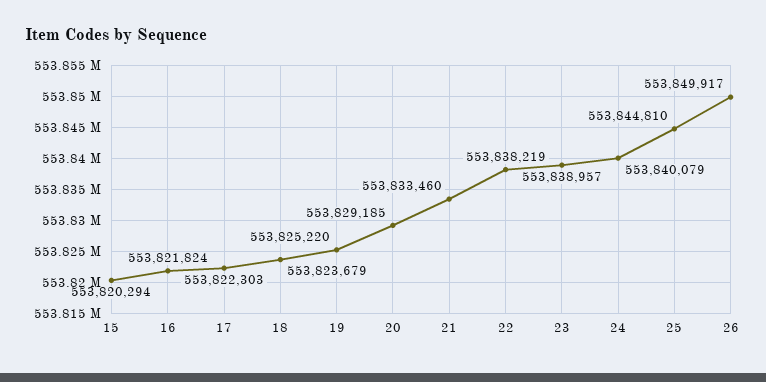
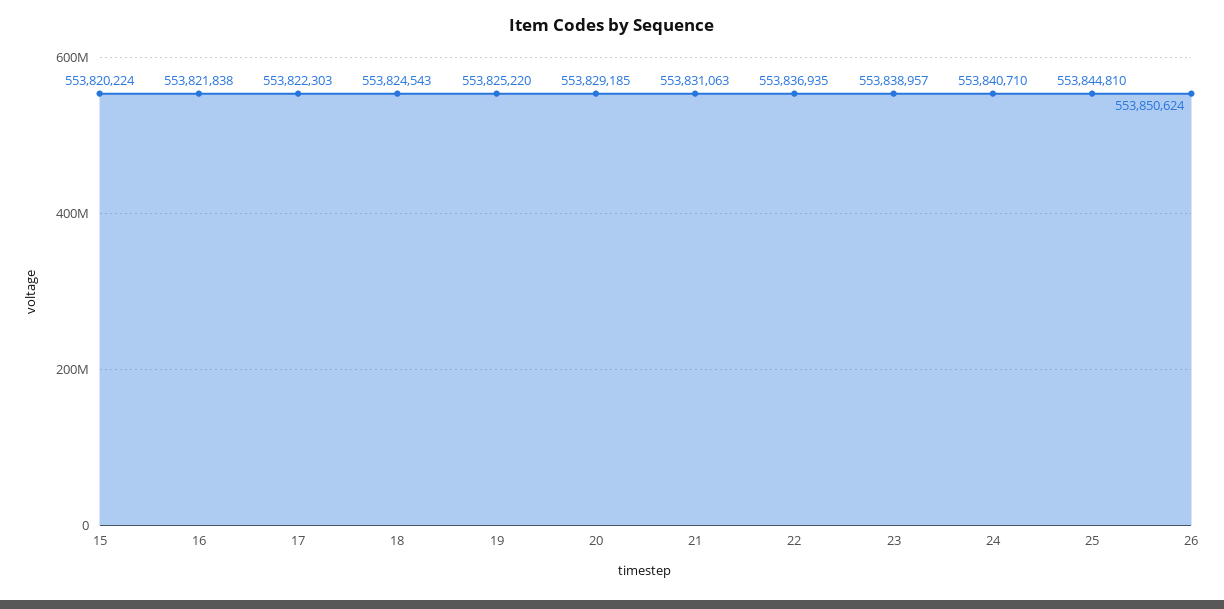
  {
-   "15": 553820294,
+   "15": 553820224,
-   "16": 553821824,
+   "16": 553821838,
    "17": 553822303,
-   "18": 553823679,
+   "18": 553824543,
    "19": 553825220,
    "20": 553829185,
-   "21": 553833460,
+   "21": 553831063,
-   "22": 553838219,
+   "22": 553836935,
    "23": 553838957,
-   "24": 553840079,
+   "24": 553840710,
    "25": 553844810,
-   "26": 553849917
+   "26": 553850624
  }

